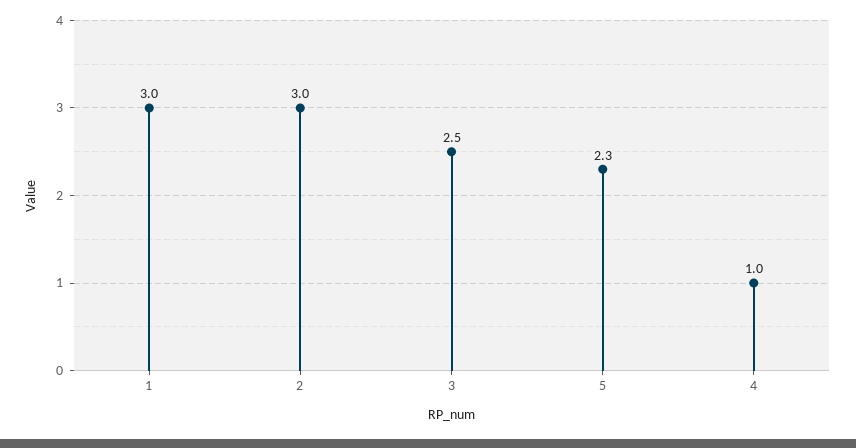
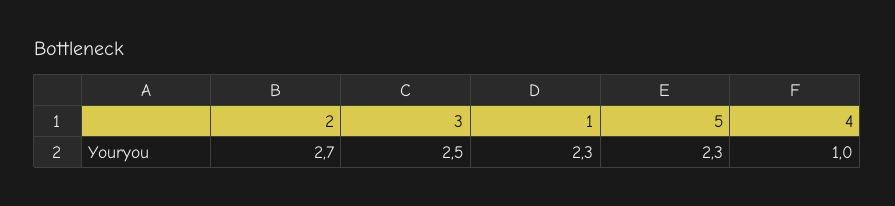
  {
-   "1": 3,
+   "1": 2.3,
-   "2": 3,
+   "2": 2.7,
    "3": 2.5,
    "5": 2.3,
    "4": 1
  }

